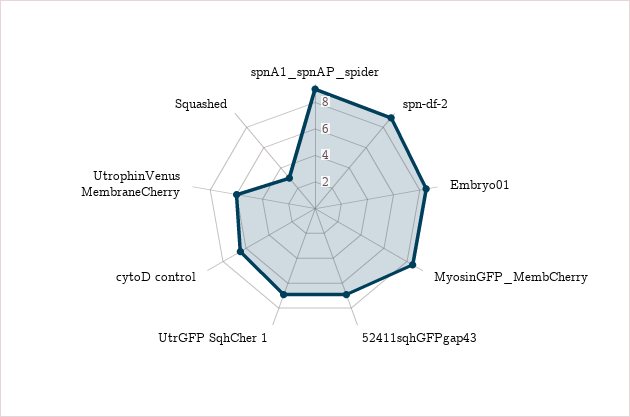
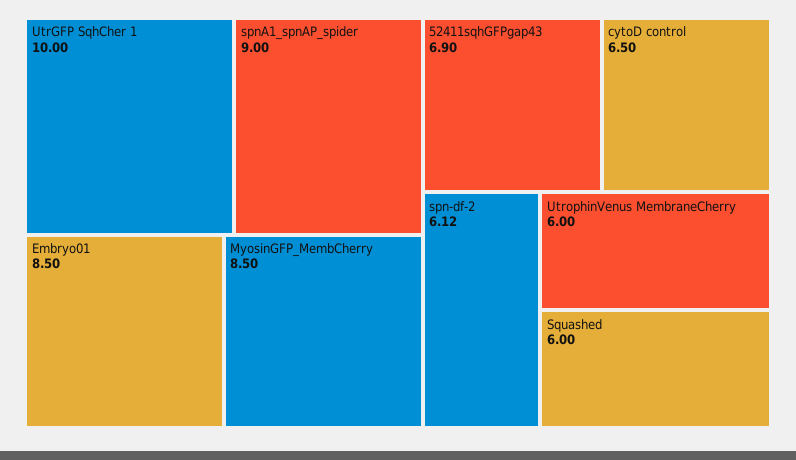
  {
    "spnA1_spnAP_spider": 9,
-   "spn-df-2": 9,
+   "spn-df-2": 6.12,
    "Embryo01": 8.5,
    "MyosinGFP_MembCherry": 8.5,
    "52411sqhGFPgap43": 6.9,
-   "UtrGFP SqhCher 1": 7,
+   "UtrGFP SqhCher 1": 10,
    "cytoD control": 6.5,
    "UtrophinVenus MembraneCherry": 6,
-   "Squashed": 3
+   "Squashed": 6
  }

